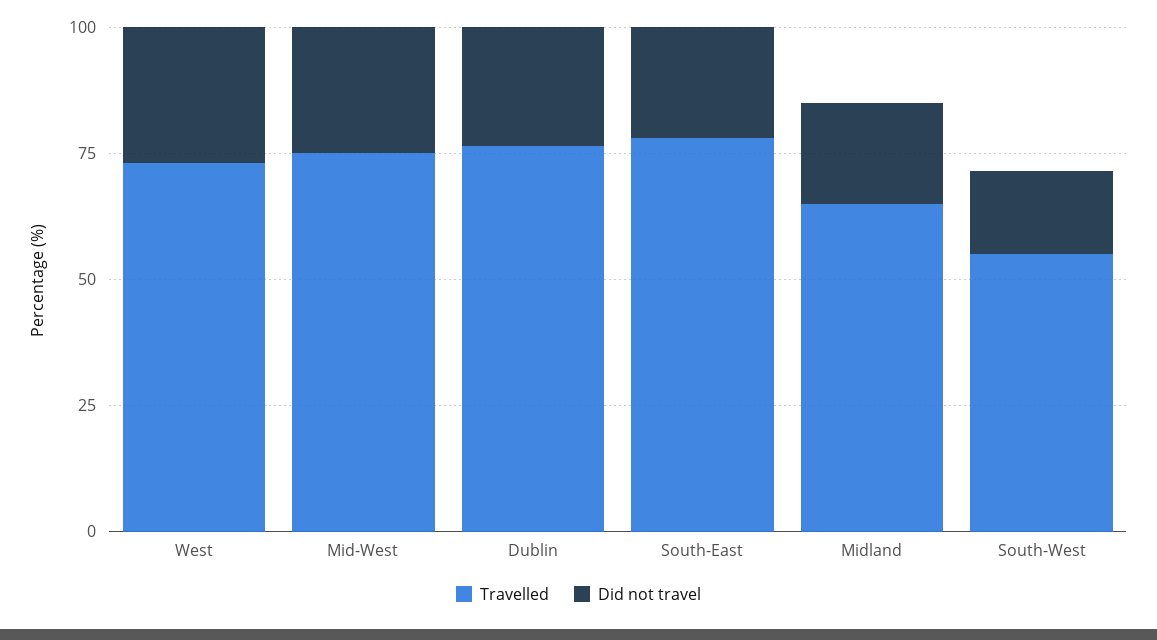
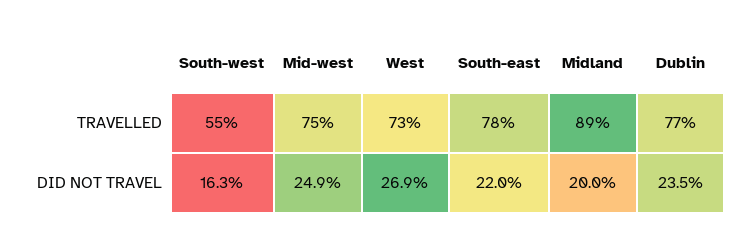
  {
    "Travelled": {
      "West": 73,
      "Mid-West": 75,
      "Dublin": 77,
      "South-East": 78,
-     "Midland": 65,
+     "Midland": 89,
      "South-West": 55
    },
    "Did not travel": {
      "West": 26.9,
      "Mid-West": 24.9,
      "Dublin": 23.5,
      "South-East": 22,
      "Midland": 20,
      "South-West": 16.3
    }
  }

